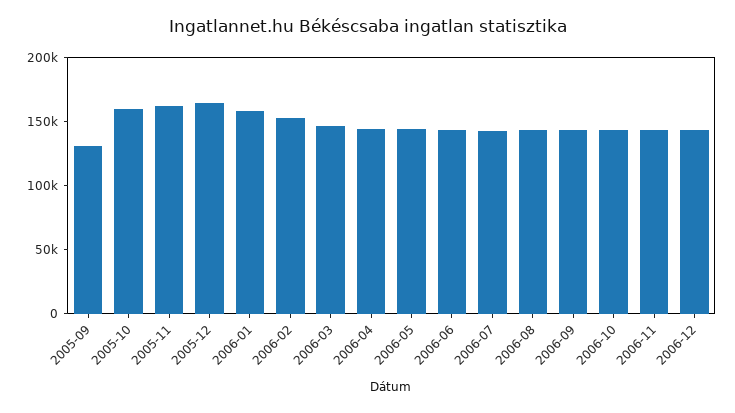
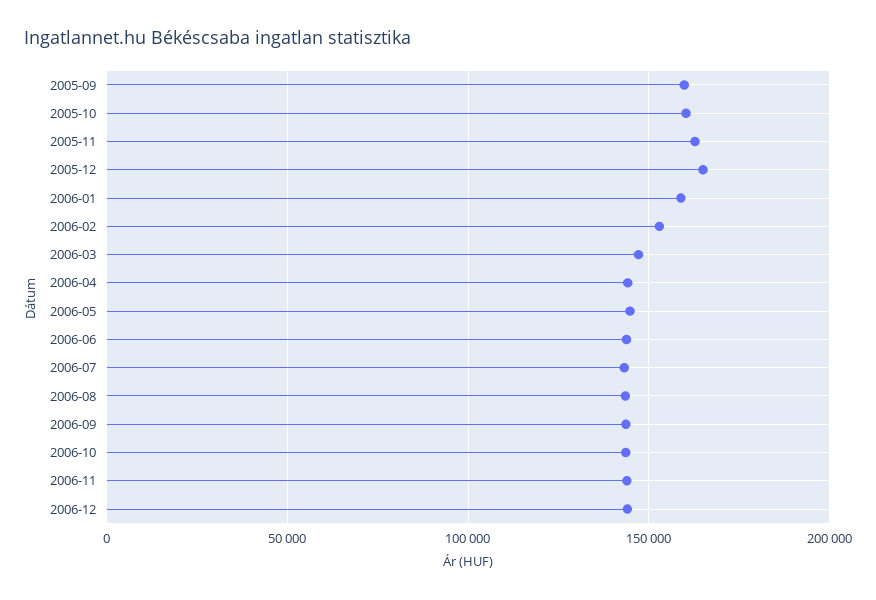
  {
-   "2005-09": 130000,
+   "2005-09": 160000,
    "2005-10": 160000,
    "2005-11": 165000,
    "2005-12": 165000,
    "2006-01": 160000,
    "2006-02": 155000,
    "2006-03": 145000,
    "2006-04": 145000,
    "2006-05": 145000,
    "2006-06": 145000,
    "2006-07": 145000,
    "2006-08": 145000,
    "2006-09": 145000,
    "2006-10": 145000,
    "2006-11": 145000,
    "2006-12": 145000
  }

